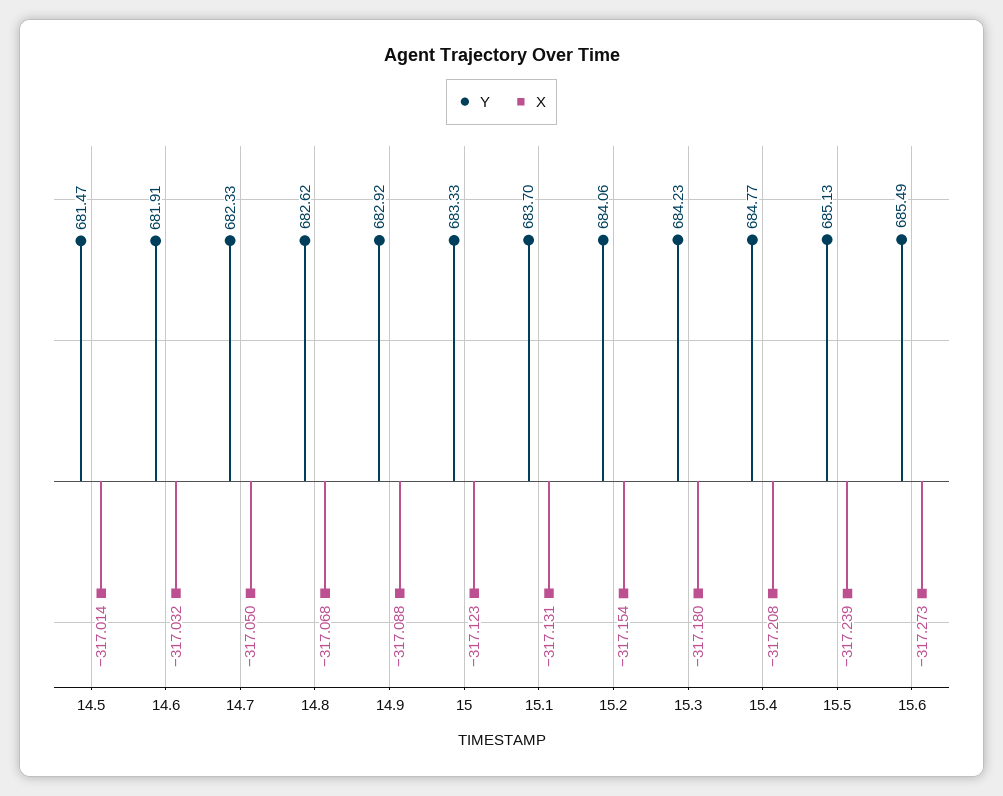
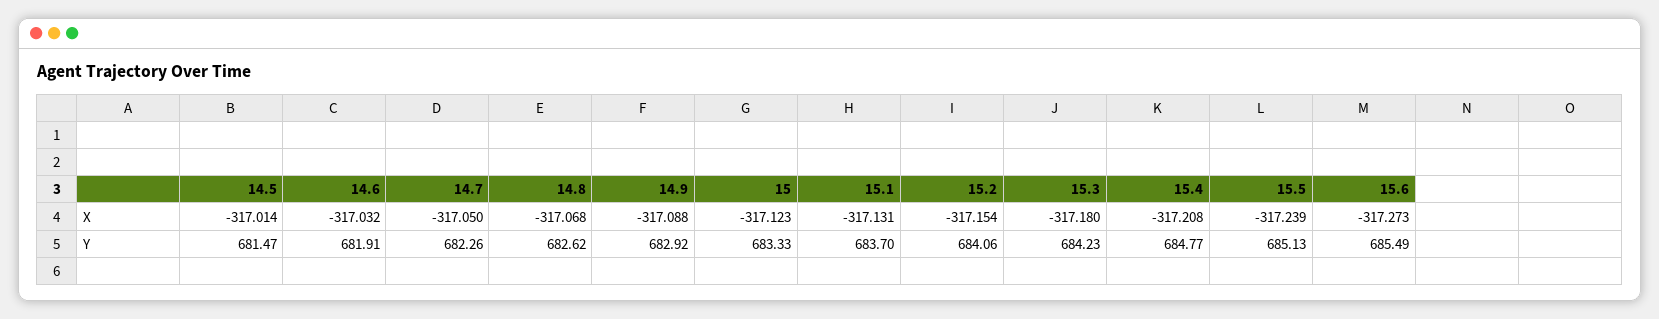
  {
    "Y": {
      "14.5": 681.47,
      "14.6": 681.91,
-     "14.7": 682.33,
+     "14.7": 682.26,
      "14.8": 682.62,
      "14.9": 682.92,
      "15": 683.33,
      "15.1": 683.7,
      "15.2": 684.06,
      "15.3": 684.23,
      "15.4": 684.77,
      "15.5": 685.13,
      "15.6": 685.49
    },
    "X": {
      "14.5": -317.014,
      "14.6": -317.032,
      "14.7": -317.05,
      "14.8": -317.068,
      "14.9": -317.088,
      "15": -317.123,
      "15.1": -317.131,
      "15.2": -317.154,
      "15.3": -317.18,
      "15.4": -317.208,
      "15.5": -317.239,
      "15.6": -317.273
    }
  }

